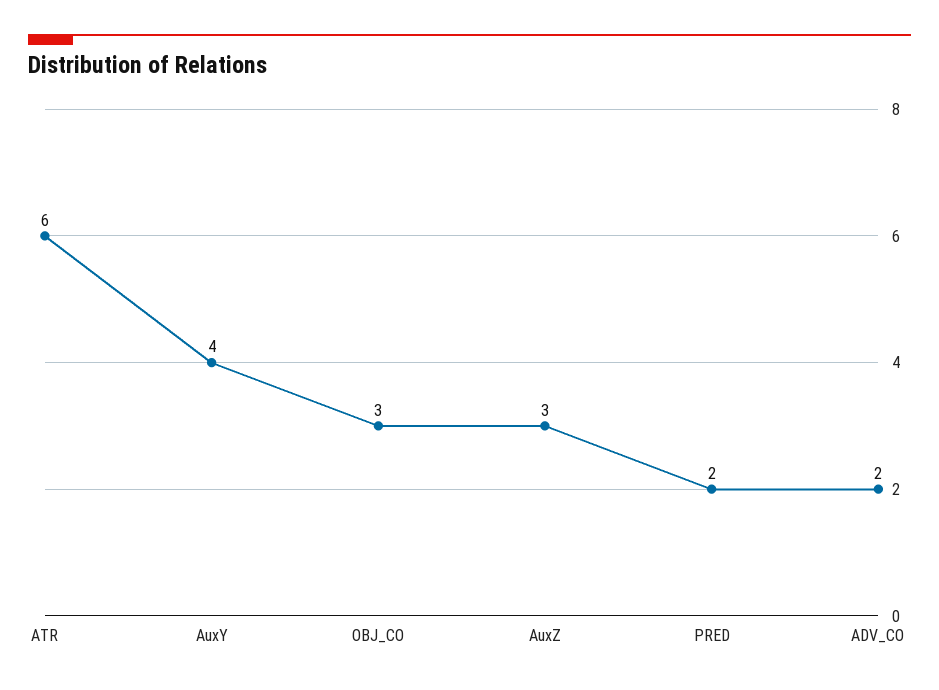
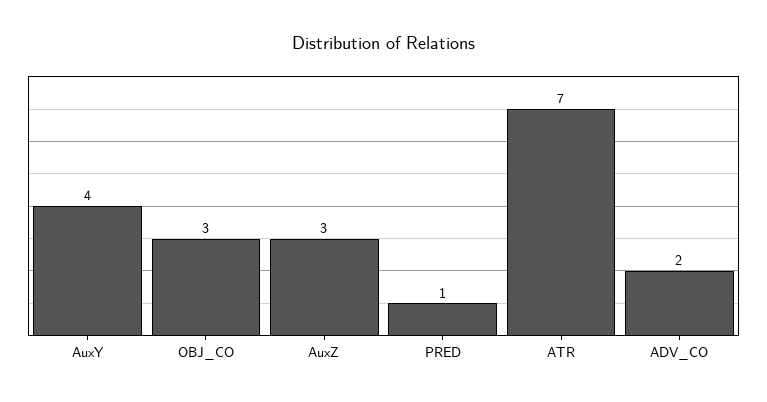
  {
-   "ATR": 6,
+   "ATR": 7,
    "AuxY": 4,
    "OBJ_CO": 3,
    "AuxZ": 3,
-   "PRED": 2,
+   "PRED": 1,
    "ADV_CO": 2
  }

